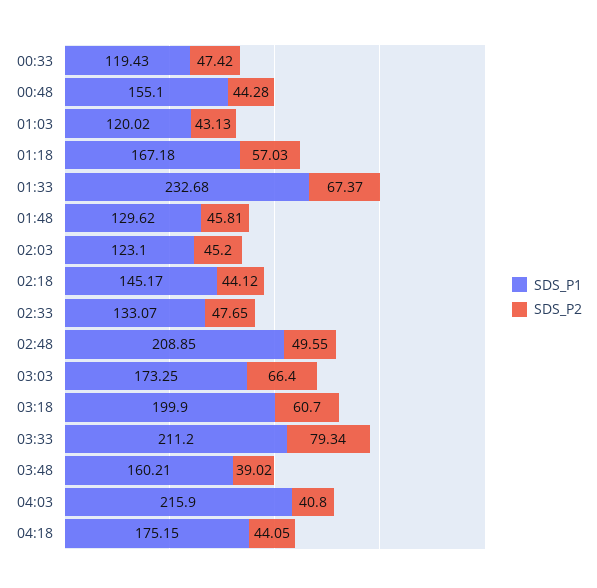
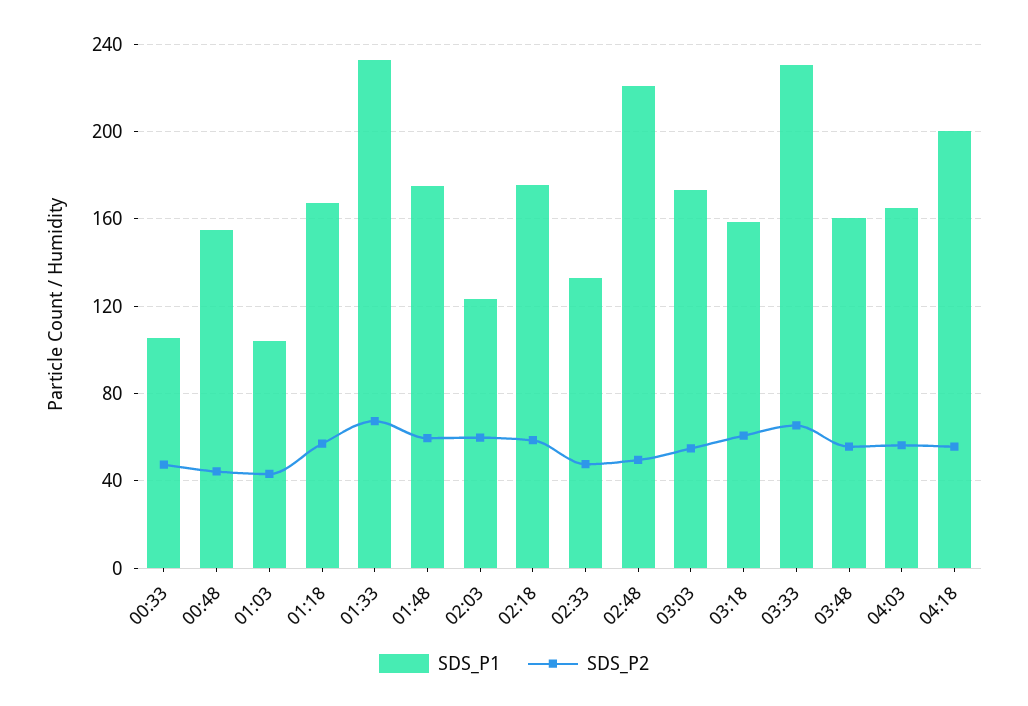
  {
    "SDS_P1": {
-     "00:33": 119.43,
+     "00:33": 105,
      "00:48": 155.1,
-     "01:03": 120.02,
+     "01:03": 105,
      "01:18": 167.18,
      "01:33": 232.68,
-     "01:48": 129.62,
+     "01:48": 175,
      "02:03": 123.1,
-     "02:18": 145.17,
+     "02:18": 175,
      "02:33": 133.07,
-     "02:48": 208.85,
+     "02:48": 220,
      "03:03": 173.25,
-     "03:18": 199.9,
+     "03:18": 160,
-     "03:33": 211.2,
+     "03:33": 230,
      "03:48": 160.21,
-     "04:03": 215.9,
+     "04:03": 165,
-     "04:18": 175.15
+     "04:18": 200
    },
    "SDS_P2": {
      "00:33": 47.42,
      "00:48": 44.28,
      "01:03": 43.13,
      "01:18": 57.03,
      "01:33": 67.37,
-     "01:48": 45.81,
+     "01:48": 60,
-     "02:03": 45.2,
+     "02:03": 60,
-     "02:18": 44.12,
+     "02:18": 60,
      "02:33": 47.65,
      "02:48": 49.55,
-     "03:03": 66.4,
+     "03:03": 55,
      "03:18": 60.7,
-     "03:33": 79.34,
+     "03:33": 65,
-     "03:48": 39.02,
+     "03:48": 55,
-     "04:03": 40.8,
+     "04:03": 55,
-     "04:18": 44.05
+     "04:18": 55
    }
  }

